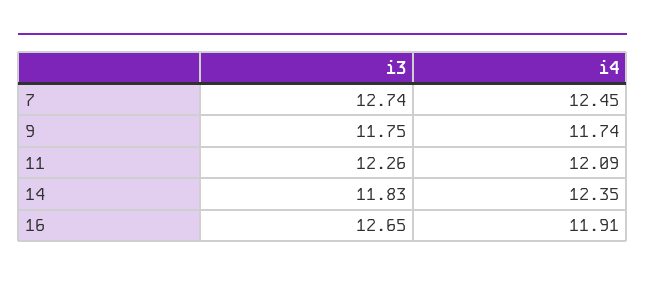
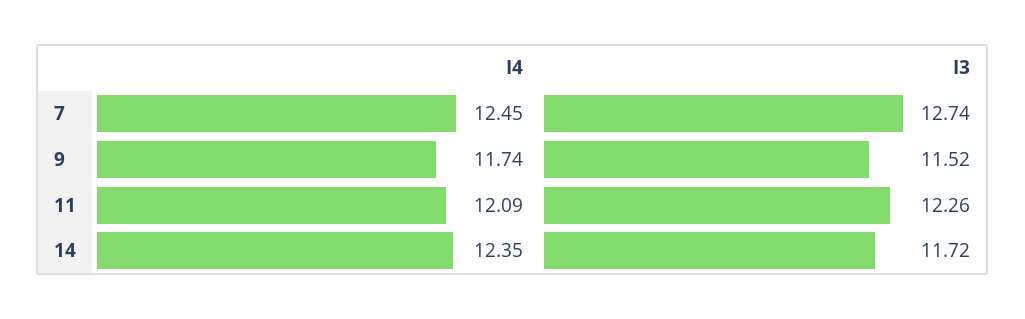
  {
    "i3": {
      "7": 12.74,
-     "9": 11.75,
+     "9": 11.52,
      "11": 12.26,
-     "14": 11.83,
+     "14": 11.72
-     "16": 12.65
    },
    "i4": {
      "7": 12.45,
      "9": 11.74,
      "11": 12.09,
-     "14": 12.35,
+     "14": 12.35
-     "16": 11.91
    }
  }

